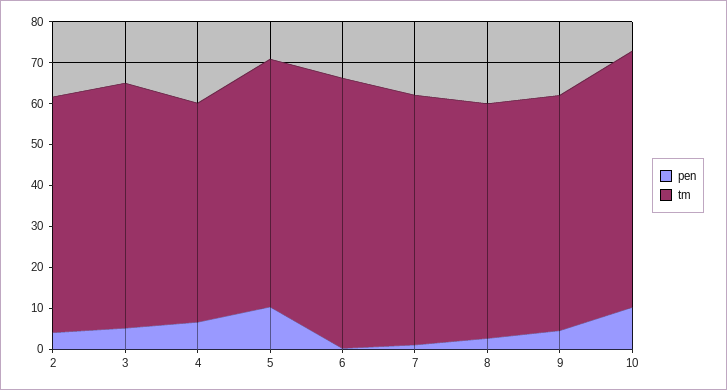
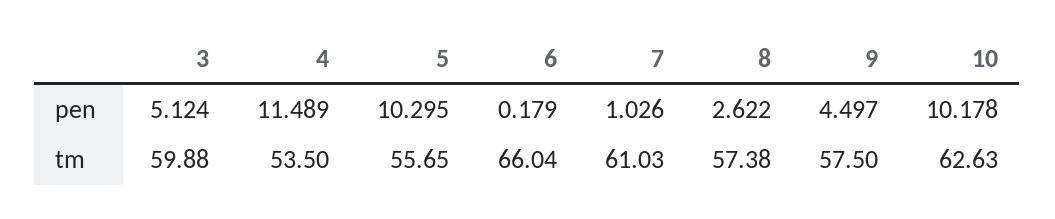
  {
    "pen": {
-     "2": 4,
      "3": 5.124,
-     "4": 6,
+     "4": 11.489,
      "5": 10.295,
      "6": 0.179,
      "7": 1.026,
      "8": 2.622,
      "9": 4.497,
      "10": 10.178
    },
    "tm": {
-     "2": 58,
      "3": 59.88,
      "4": 53.5,
-     "5": 60,
+     "5": 55.65,
      "6": 66.04,
      "7": 61.03,
      "8": 57.38,
      "9": 57.5,
      "10": 62.63
    }
  }

